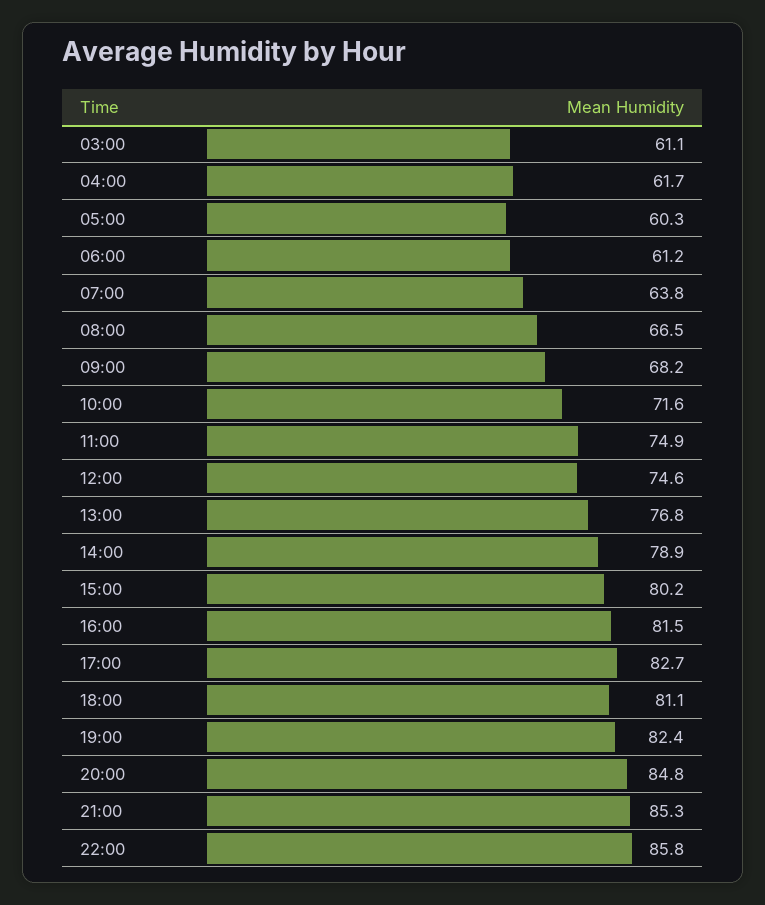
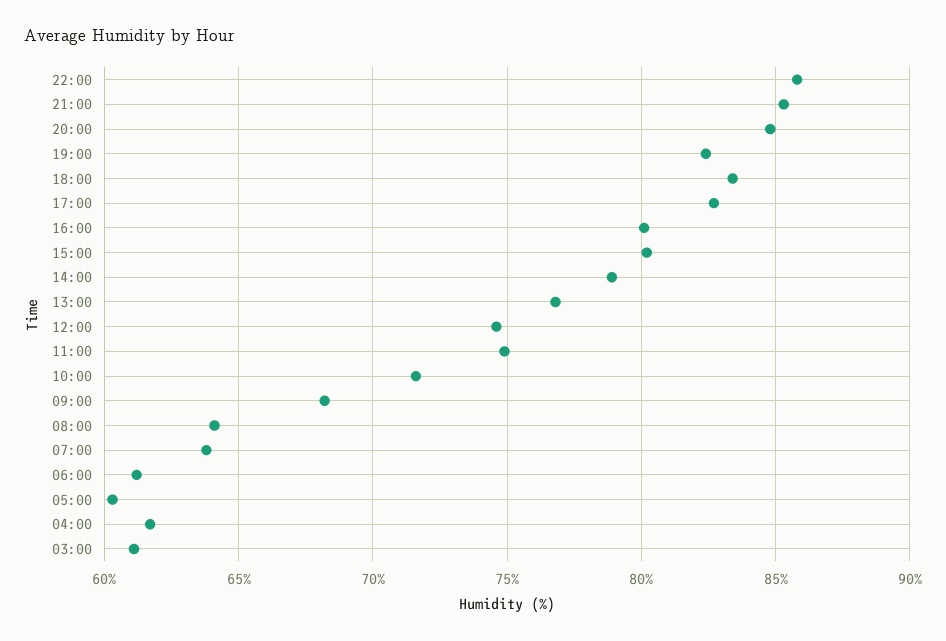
  {
    "03:00": 61.1,
    "04:00": 61.7,
    "05:00": 60.3,
    "06:00": 61.2,
    "07:00": 63.8,
-   "08:00": 66.5,
+   "08:00": 64,
    "09:00": 68.2,
    "10:00": 71.6,
    "11:00": 74.9,
    "12:00": 74.6,
    "13:00": 76.8,
    "14:00": 78.9,
    "15:00": 80.2,
-   "16:00": 81.5,
+   "16:00": 80,
    "17:00": 82.7,
-   "18:00": 81.1,
+   "18:00": 83.5,
    "19:00": 82.4,
    "20:00": 84.8,
    "21:00": 85.3,
    "22:00": 85.8
  }

